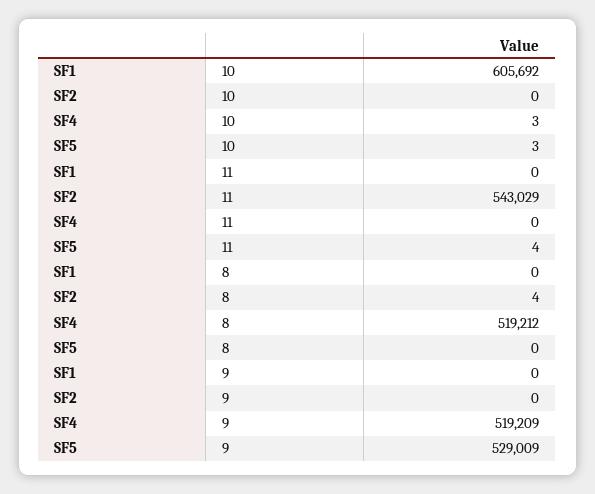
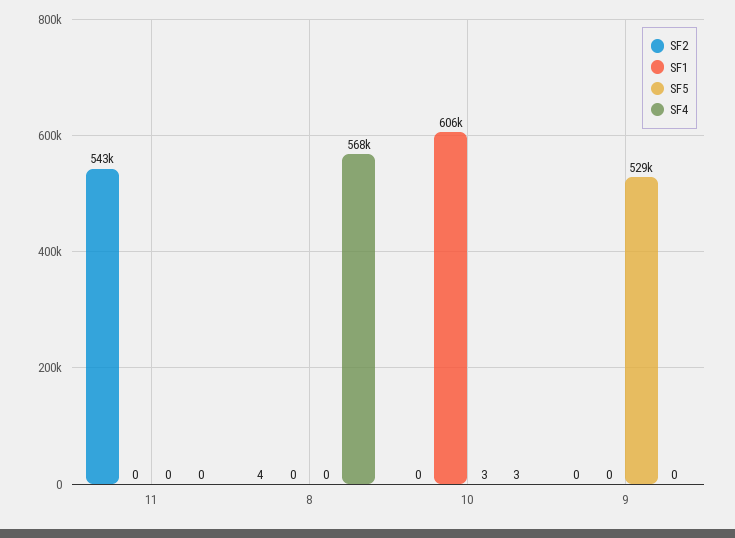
  {
    "SF1": {
      "10": 605692,
      "11": 0,
      "8": 0,
      "9": 0
    },
    "SF2": {
      "10": 0,
      "11": 543029,
      "8": 4,
      "9": 0
    },
    "SF4": {
      "10": 3,
      "11": 0,
-     "8": 519212,
+     "8": 568000,
-     "9": 519209
+     "9": 0
    },
    "SF5": {
      "10": 3,
-     "11": 4,
+     "11": 0,
      "8": 0,
      "9": 529009
    }
  }

